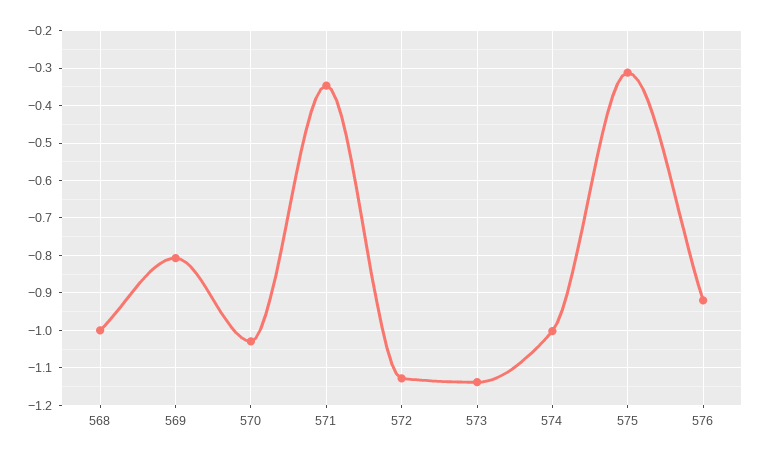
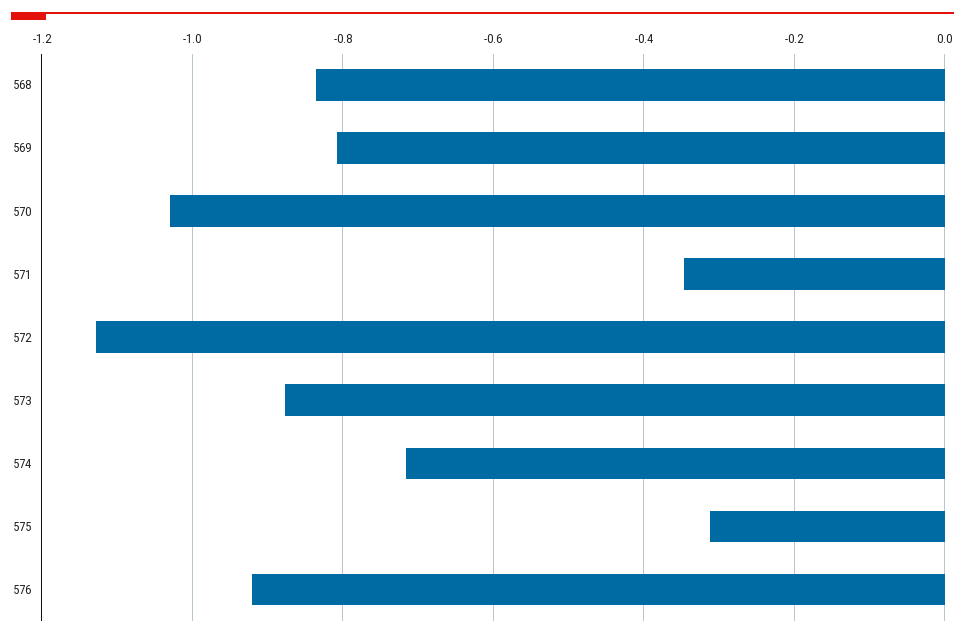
  {
-   "568": -1,
+   "568": -0.84,
    "569": -0.8,
    "570": -1.02,
    "571": -0.34,
    "572": -1.12,
-   "573": -1.14,
+   "573": -0.88,
-   "574": -1,
+   "574": -0.72,
    "575": -0.32,
    "576": -0.92
  }

